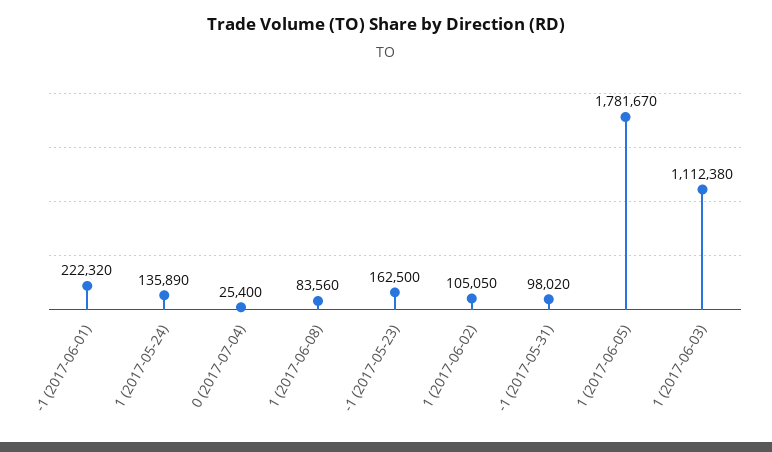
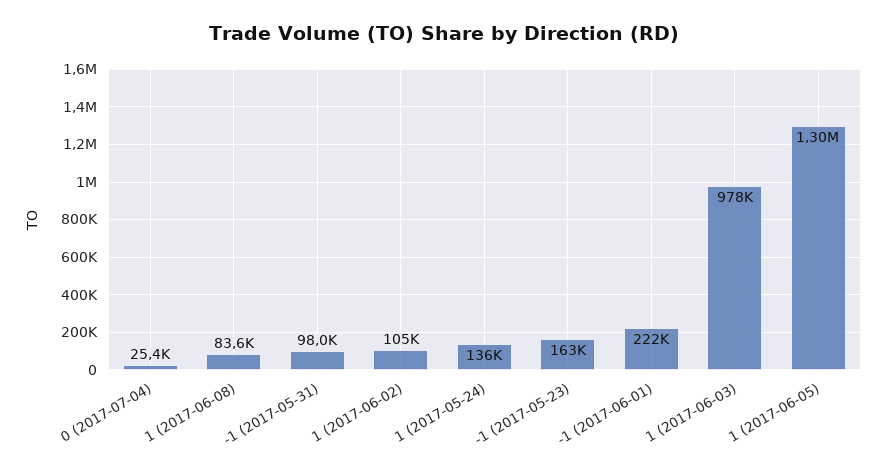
  {
    "-1 (2017-06-01)": 222320,
    "1 (2017-05-24)": 135890,
    "0 (2017-07-04)": 25400,
    "1 (2017-06-08)": 83560,
    "-1 (2017-05-23)": 162500,
    "1 (2017-06-02)": 105050,
    "-1 (2017-05-31)": 98020,
-   "1 (2017-06-05)": 1781670,
+   "1 (2017-06-05)": 1300000,
-   "1 (2017-06-03)": 1112380
+   "1 (2017-06-03)": 978000
  }

